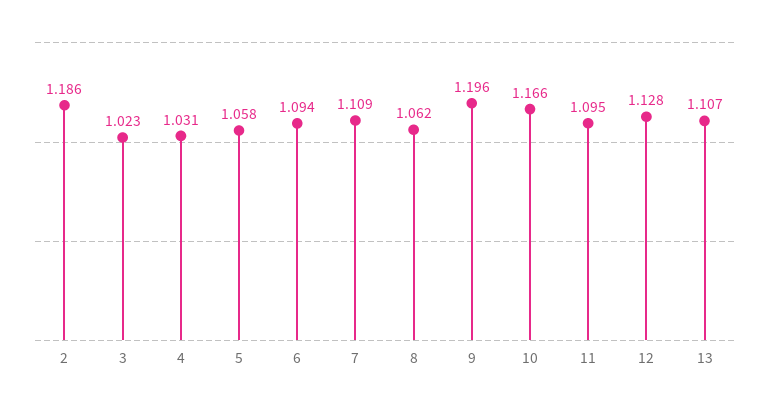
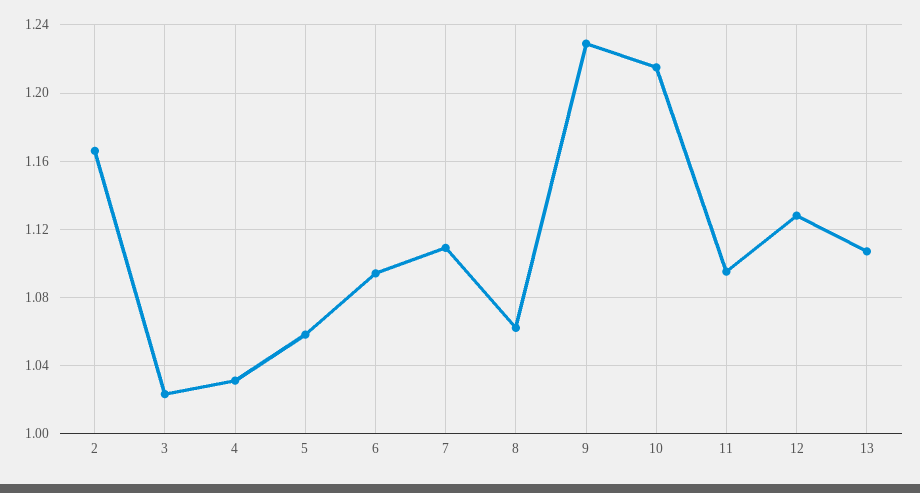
  {
-   "2": 1.186,
+   "2": 1.165,
    "3": 1.023,
    "4": 1.031,
    "5": 1.058,
    "6": 1.094,
    "7": 1.109,
    "8": 1.062,
-   "9": 1.196,
+   "9": 1.23,
-   "10": 1.166,
+   "10": 1.215,
    "11": 1.095,
    "12": 1.128,
    "13": 1.107
  }

